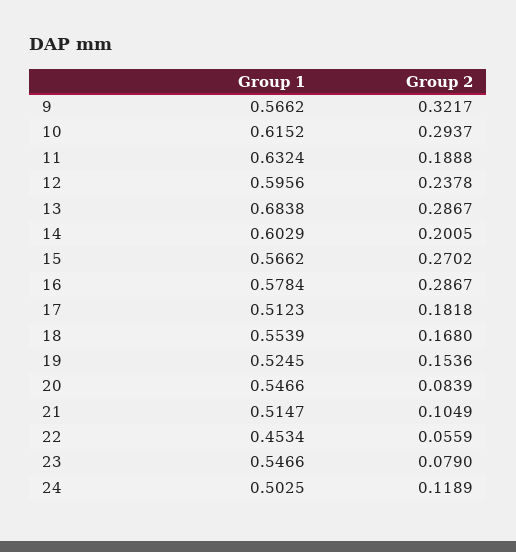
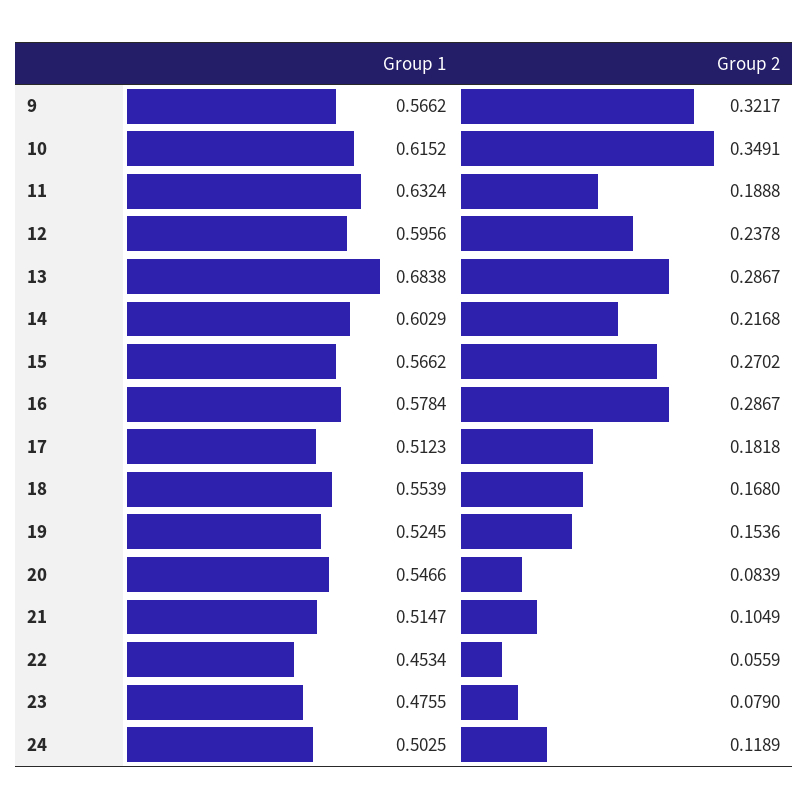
  {
    "Group 1": {
      "9": 0.5662,
      "10": 0.6152,
      "11": 0.6324,
      "12": 0.5956,
      "13": 0.6838,
      "14": 0.6029,
      "15": 0.5662,
      "16": 0.5784,
      "17": 0.5123,
      "18": 0.5539,
      "19": 0.5245,
      "20": 0.5466,
      "21": 0.5147,
      "22": 0.4534,
-     "23": 0.5466,
+     "23": 0.4755,
      "24": 0.5025
    },
    "Group 2": {
      "9": 0.3217,
-     "10": 0.2937,
+     "10": 0.3491,
      "11": 0.1888,
      "12": 0.2378,
      "13": 0.2867,
-     "14": 0.2005,
+     "14": 0.2168,
      "15": 0.2702,
      "16": 0.2867,
      "17": 0.1818,
      "18": 0.168,
      "19": 0.1536,
      "20": 0.0839,
      "21": 0.1049,
      "22": 0.0559,
      "23": 0.079,
      "24": 0.1189
    }
  }

